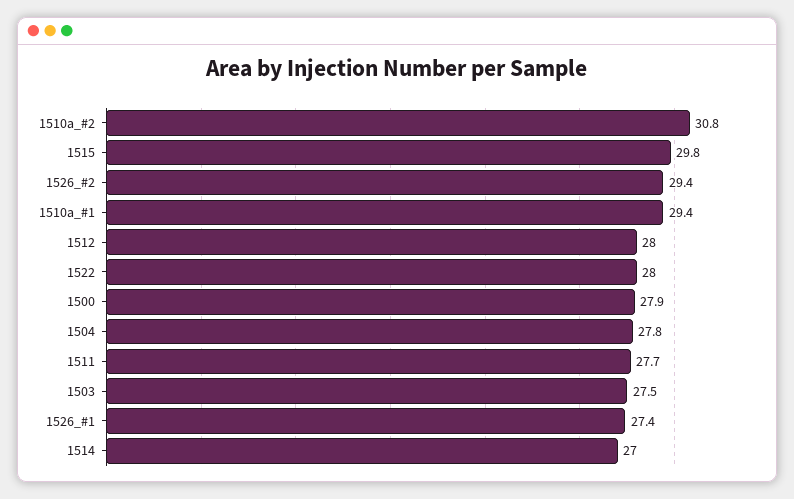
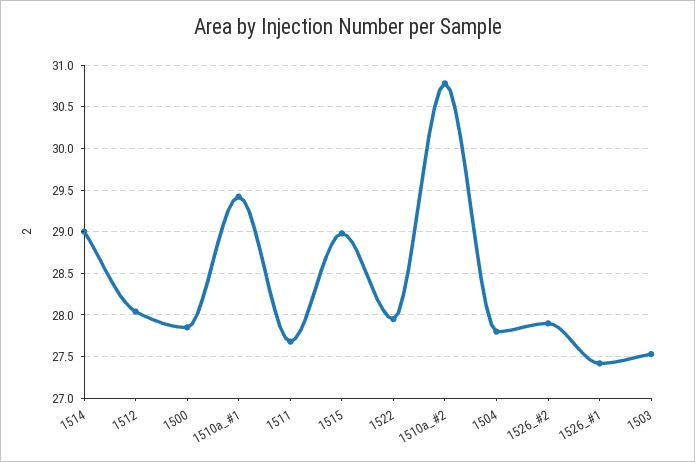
  {
    "1510a_#2": 30.8,
-   "1515": 29.8,
+   "1515": 29,
-   "1526_#2": 29.4,
+   "1526_#2": 27.9,
    "1510a_#1": 29.4,
    "1512": 28,
    "1522": 28,
    "1500": 27.9,
    "1504": 27.8,
    "1511": 27.7,
    "1503": 27.5,
    "1526_#1": 27.4,
-   "1514": 27
+   "1514": 29
  }

